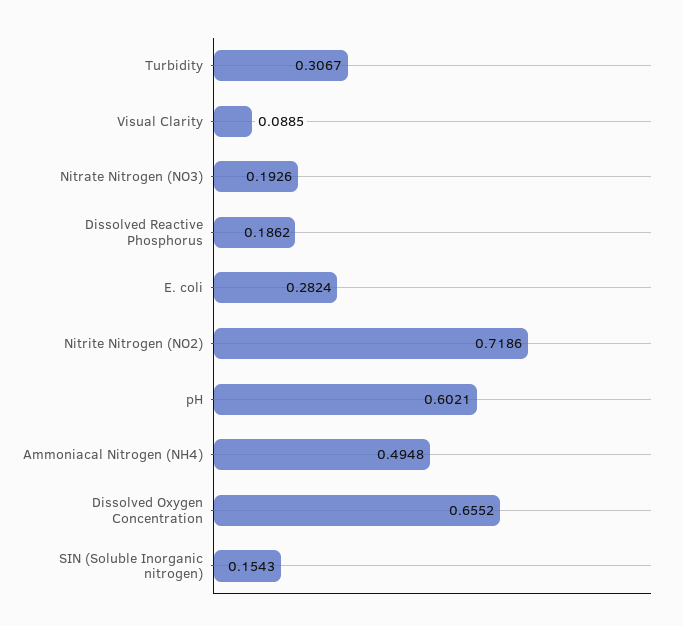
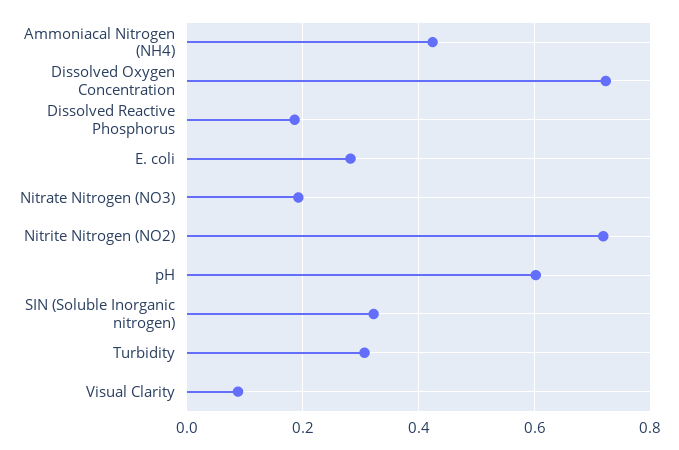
  {
    "Turbidity": 0.3067,
    "Visual Clarity": 0.0885,
    "Nitrate Nitrogen (NO3)": 0.1926,
    "Dissolved Reactive Phosphorus": 0.1862,
    "E. coli": 0.2824,
    "Nitrite Nitrogen (NO2)": 0.7186,
    "pH": 0.6021,
-   "Ammoniacal Nitrogen (NH4)": 0.4948,
+   "Ammoniacal Nitrogen (NH4)": 0.42,
-   "Dissolved Oxygen Concentration": 0.6552,
+   "Dissolved Oxygen Concentration": 0.72,
-   "SIN (Soluble Inorganic nitrogen)": 0.1543
+   "SIN (Soluble Inorganic nitrogen)": 0.32
  }

